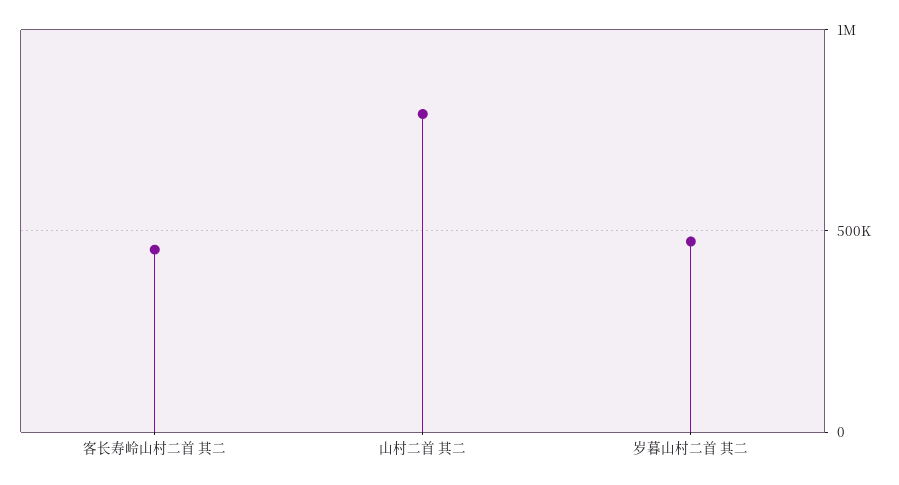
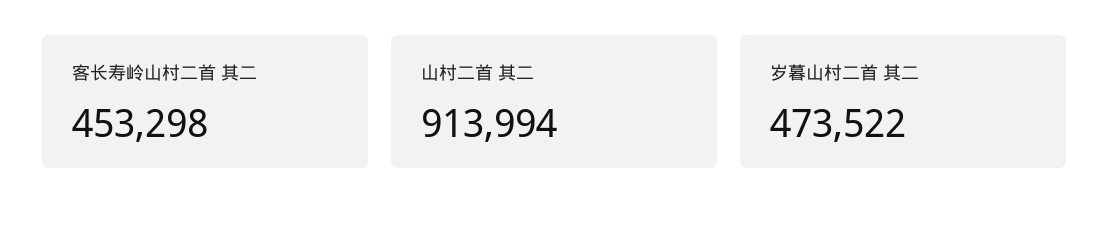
  {
    "客长寿岭山村二首 其二": 453298,
-   "山村二首 其二": 800000,
+   "山村二首 其二": 913994,
    "岁暮山村二首 其二": 473522
  }

